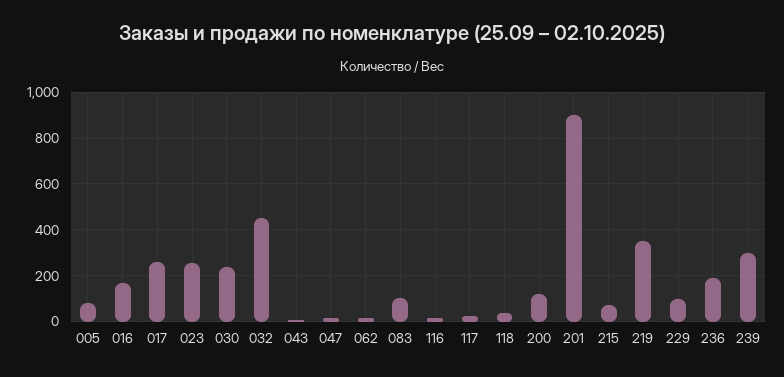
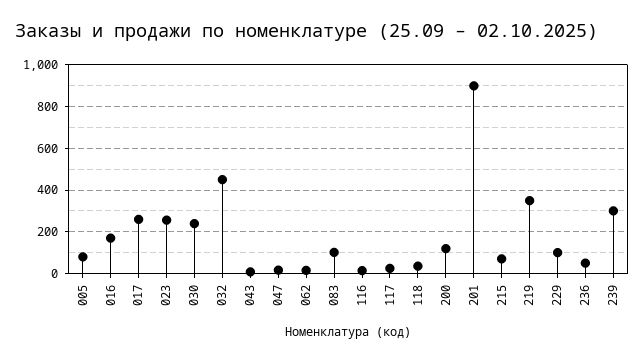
  {
    "005": 100,
    "016": 150,
    "017": 250,
    "023": 250,
    "030": 250,
    "032": 450,
    "043": 0,
    "047": 0,
    "062": 0,
    "083": 100,
    "116": 0,
    "117": 0,
    "118": 50,
    "200": 100,
    "201": 900,
    "215": 50,
    "219": 350,
    "229": 100,
-   "236": 200,
+   "236": 50,
    "239": 300
  }

